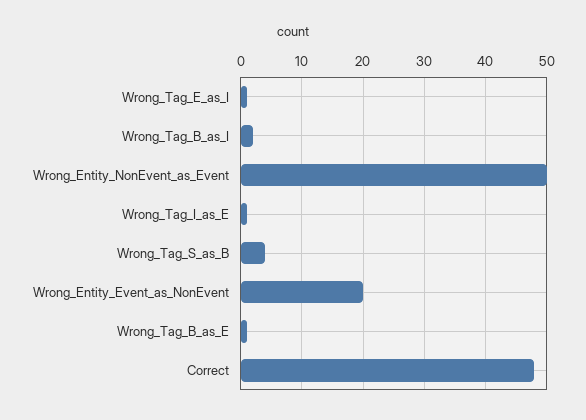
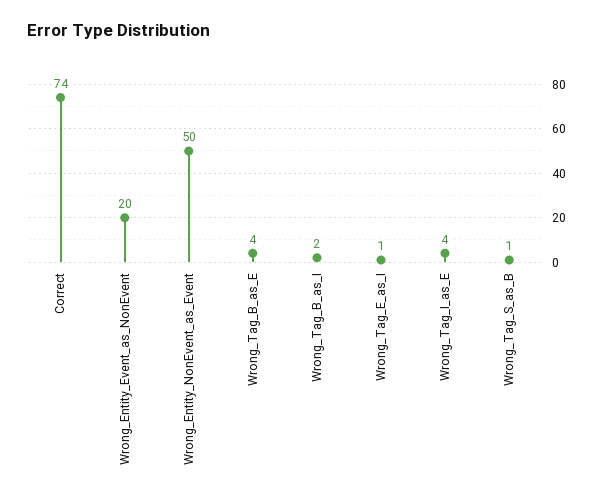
  {
    "Wrong_Tag_E_as_I": 1,
    "Wrong_Tag_B_as_I": 2,
    "Wrong_Entity_NonEvent_as_Event": 50,
-   "Wrong_Tag_I_as_E": 1,
+   "Wrong_Tag_I_as_E": 4,
-   "Wrong_Tag_S_as_B": 4,
+   "Wrong_Tag_S_as_B": 1,
    "Wrong_Entity_Event_as_NonEvent": 20,
-   "Wrong_Tag_B_as_E": 1,
+   "Wrong_Tag_B_as_E": 4,
-   "Correct": 48
+   "Correct": 74
  }

